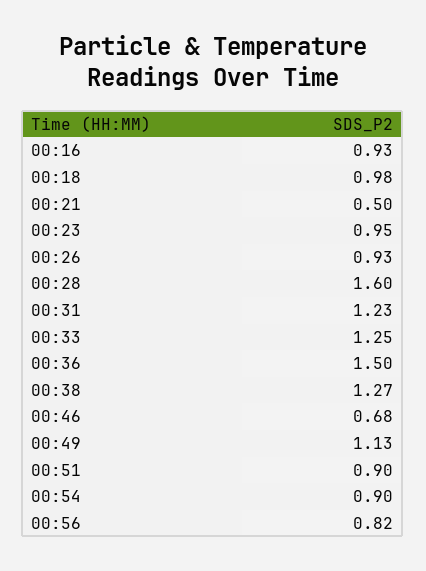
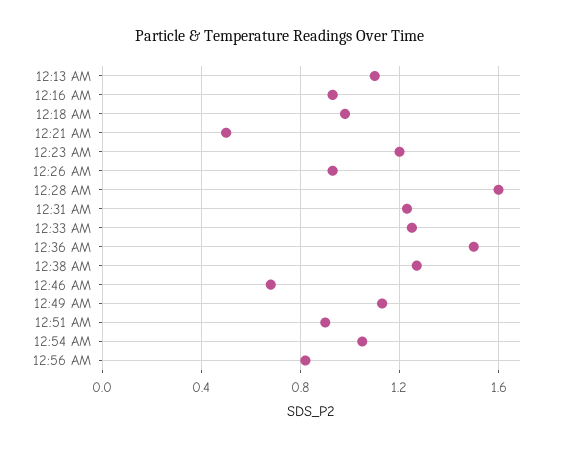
  {
    "00:16": 0.93,
    "00:18": 0.98,
    "00:21": 0.5,
-   "00:23": 0.95,
+   "00:23": 1.2,
    "00:26": 0.93,
    "00:28": 1.6,
    "00:31": 1.23,
    "00:33": 1.25,
    "00:36": 1.5,
    "00:38": 1.27,
    "00:46": 0.68,
    "00:49": 1.13,
    "00:51": 0.9,
-   "00:54": 0.9,
+   "00:54": 1.05,
-   "00:56": 0.82
+   "00:56": 0.82,
+   "12:13 AM": 1.1
  }

